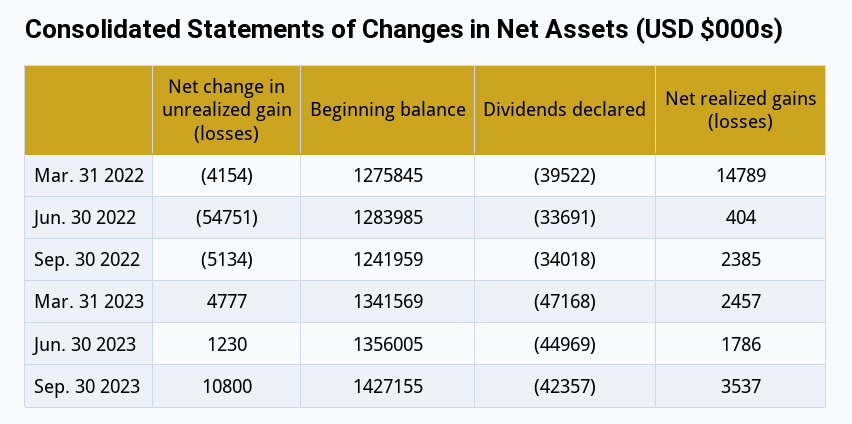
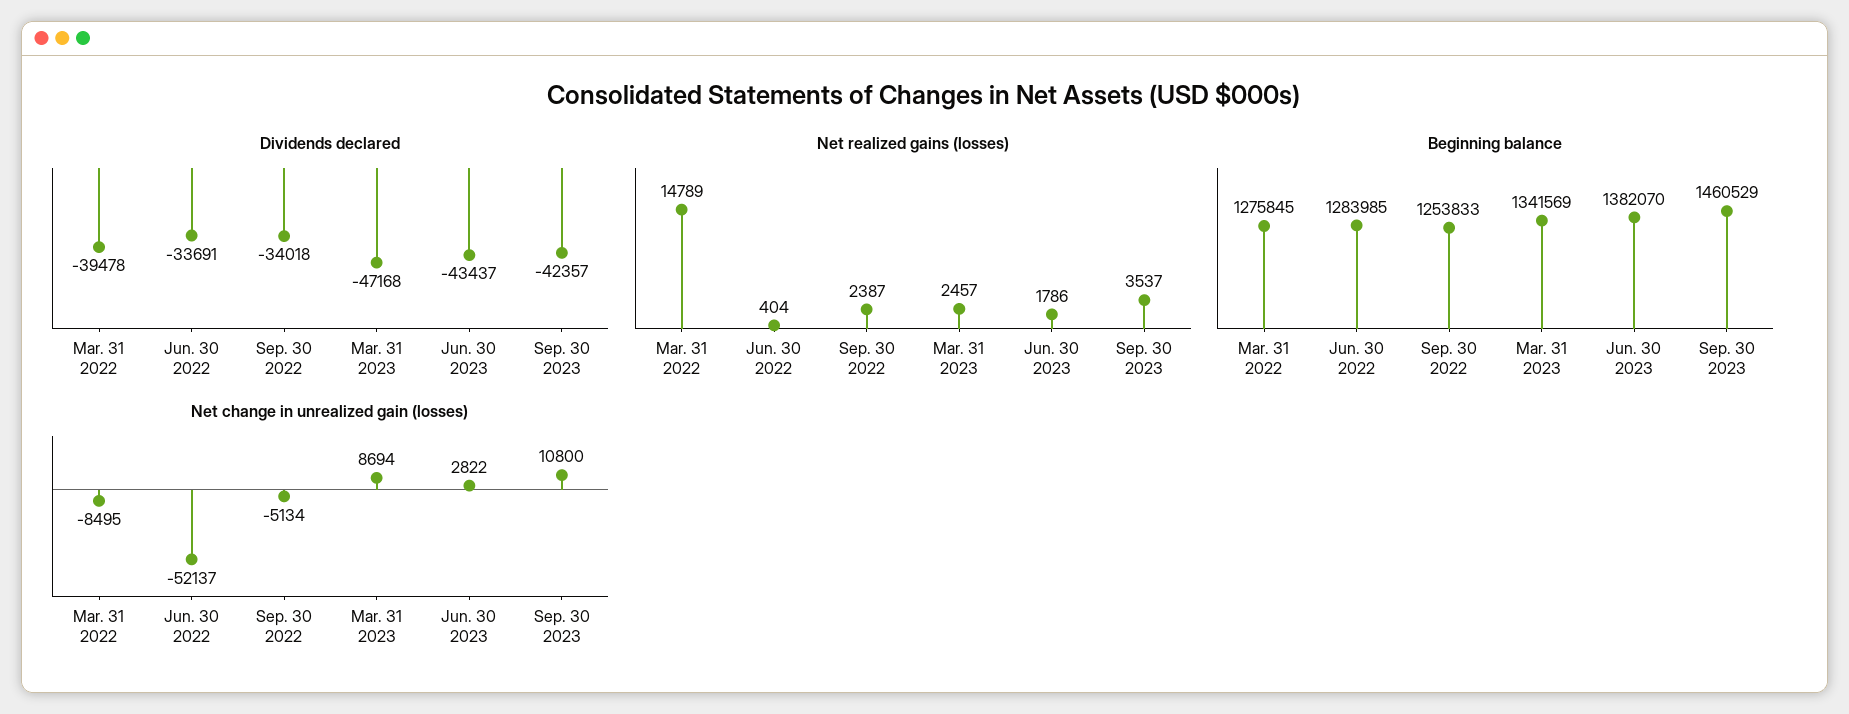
  {
    "Net change in unrealized gain (losses)": {
-     "Mar. 31 2022": -4154,
+     "Mar. 31 2022": -8495,
-     "Jun. 30 2022": -54751,
+     "Jun. 30 2022": -52137,
      "Sep. 30 2022": -5134,
-     "Mar. 31 2023": 4777,
+     "Mar. 31 2023": 8694,
-     "Jun. 30 2023": 1230,
+     "Jun. 30 2023": 2822,
      "Sep. 30 2023": 10800
    },
    "Beginning balance": {
      "Mar. 31 2022": 1275845,
      "Jun. 30 2022": 1283985,
-     "Sep. 30 2022": 1241959,
+     "Sep. 30 2022": 1253833,
      "Mar. 31 2023": 1341569,
-     "Jun. 30 2023": 1356005,
+     "Jun. 30 2023": 1382070,
-     "Sep. 30 2023": 1427155
+     "Sep. 30 2023": 1460529
    },
    "Dividends declared": {
-     "Mar. 31 2022": -39522,
+     "Mar. 31 2022": -39478,
      "Jun. 30 2022": -33691,
      "Sep. 30 2022": -34018,
      "Mar. 31 2023": -47168,
-     "Jun. 30 2023": -44969,
+     "Jun. 30 2023": -43437,
      "Sep. 30 2023": -42357
    },
    "Net realized gains (losses)": {
      "Mar. 31 2022": 14789,
      "Jun. 30 2022": 404,
-     "Sep. 30 2022": 2385,
+     "Sep. 30 2022": 2387,
      "Mar. 31 2023": 2457,
      "Jun. 30 2023": 1786,
      "Sep. 30 2023": 3537
    }
  }

